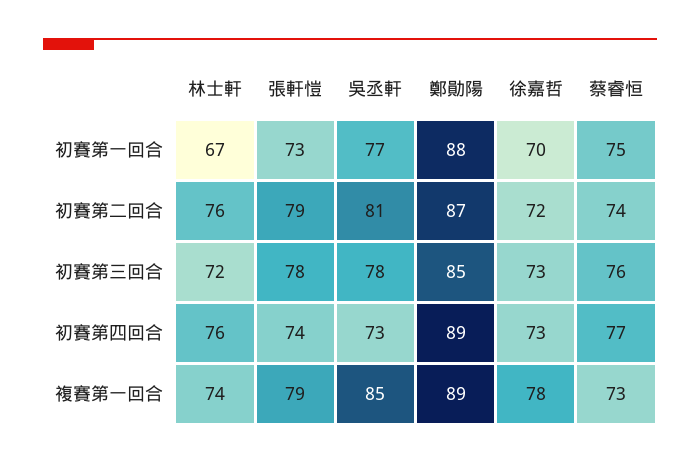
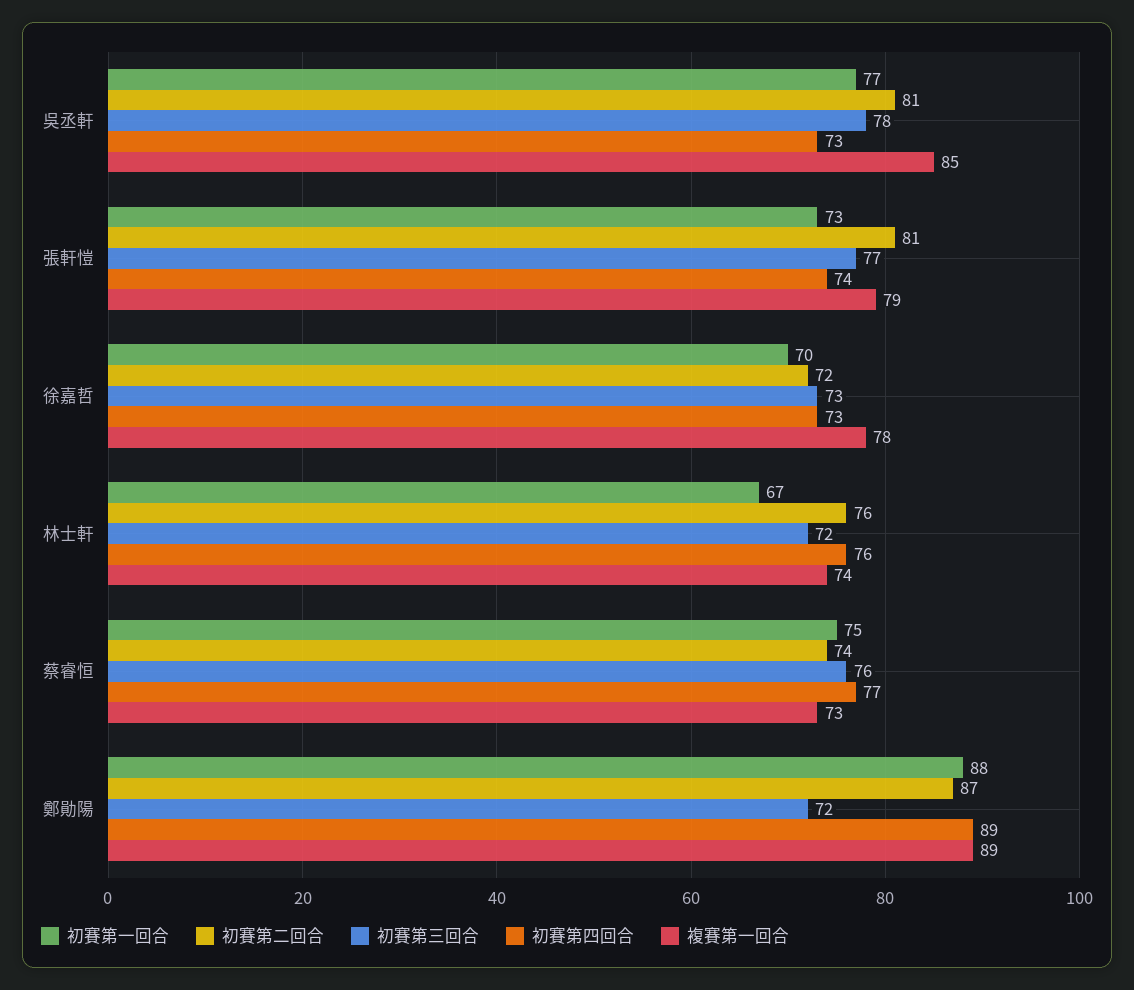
  {
    "初賽第一回合": {
      "林士軒": 67,
      "張軒愷": 73,
      "吳丞軒": 77,
      "鄭勛陽": 88,
      "徐嘉哲": 70,
      "蔡睿恒": 75
    },
    "初賽第二回合": {
      "林士軒": 76,
-     "張軒愷": 79,
+     "張軒愷": 81,
      "吳丞軒": 81,
      "鄭勛陽": 87,
      "徐嘉哲": 72,
      "蔡睿恒": 74
    },
    "初賽第三回合": {
      "林士軒": 72,
-     "張軒愷": 78,
+     "張軒愷": 77,
      "吳丞軒": 78,
-     "鄭勛陽": 85,
+     "鄭勛陽": 72,
      "徐嘉哲": 73,
      "蔡睿恒": 76
    },
    "初賽第四回合": {
      "林士軒": 76,
      "張軒愷": 74,
      "吳丞軒": 73,
      "鄭勛陽": 89,
      "徐嘉哲": 73,
      "蔡睿恒": 77
    },
    "複賽第一回合": {
      "林士軒": 74,
      "張軒愷": 79,
      "吳丞軒": 85,
      "鄭勛陽": 89,
      "徐嘉哲": 78,
      "蔡睿恒": 73
    }
  }

